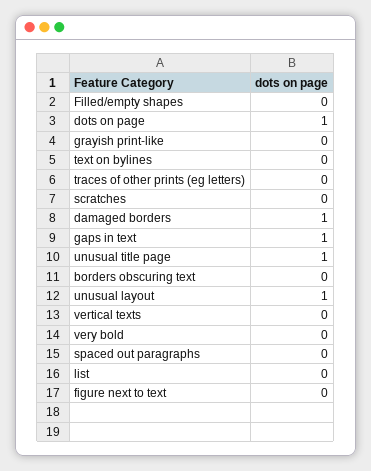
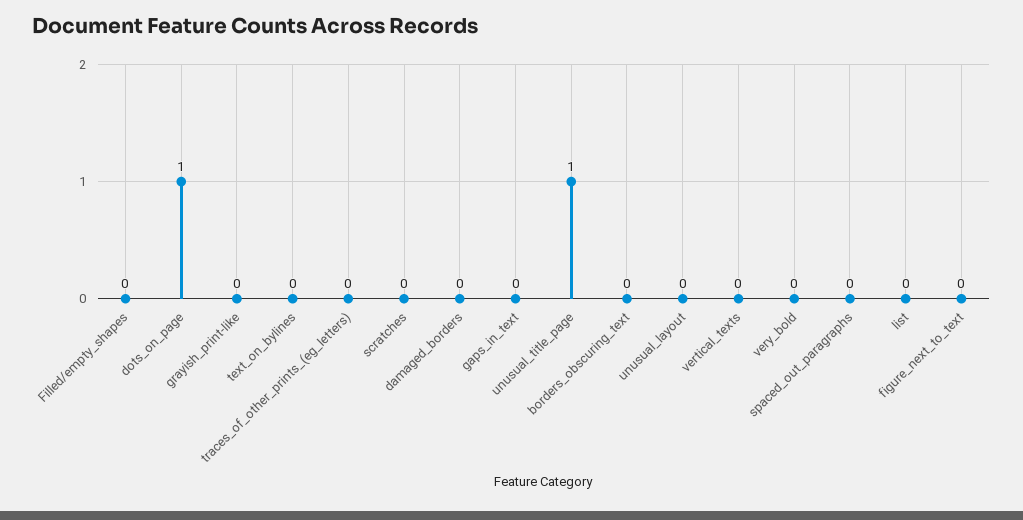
  {
    "Filled/empty shapes": 0,
    "dots on page": 1,
    "grayish print-like": 0,
    "text on bylines": 0,
    "traces of other prints (eg letters)": 0,
    "scratches": 0,
-   "damaged borders": 1,
+   "damaged borders": 0,
-   "gaps in text": 1,
+   "gaps in text": 0,
    "unusual title page": 1,
    "borders obscuring text": 0,
-   "unusual layout": 1,
+   "unusual layout": 0,
    "vertical texts": 0,
    "very bold": 0,
    "spaced out paragraphs": 0,
    "list": 0,
    "figure next to text": 0
  }

